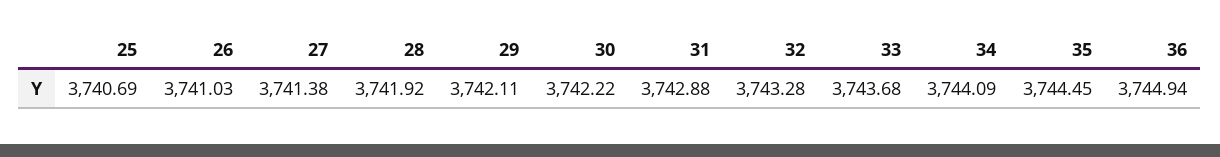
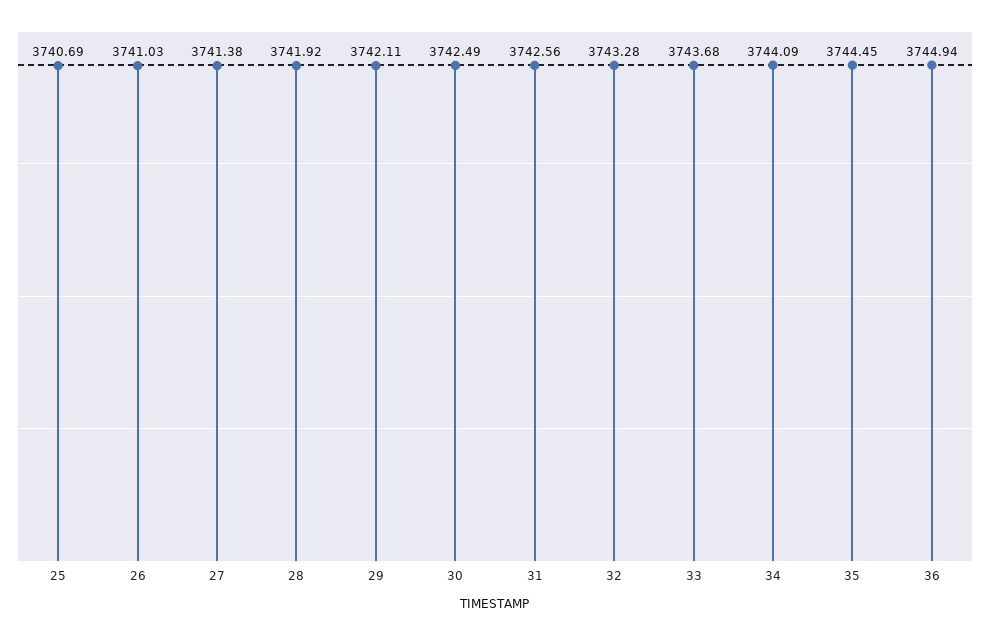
  {
    "25": 3740.69,
    "26": 3741.03,
    "27": 3741.38,
    "28": 3741.92,
    "29": 3742.11,
-   "30": 3742.22,
+   "30": 3742.49,
-   "31": 3742.88,
+   "31": 3742.56,
    "32": 3743.28,
    "33": 3743.68,
    "34": 3744.09,
    "35": 3744.45,
    "36": 3744.94
  }

